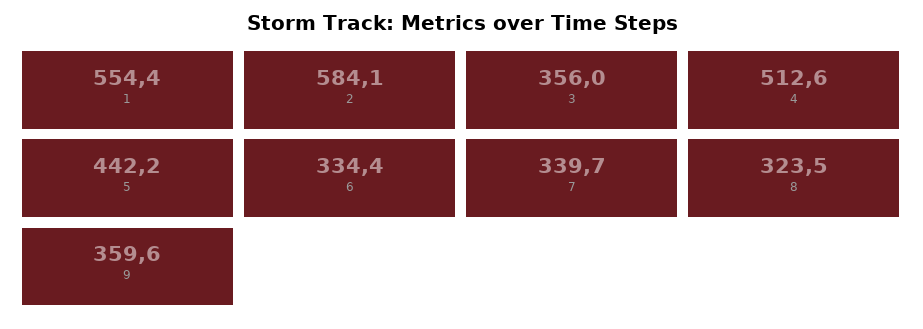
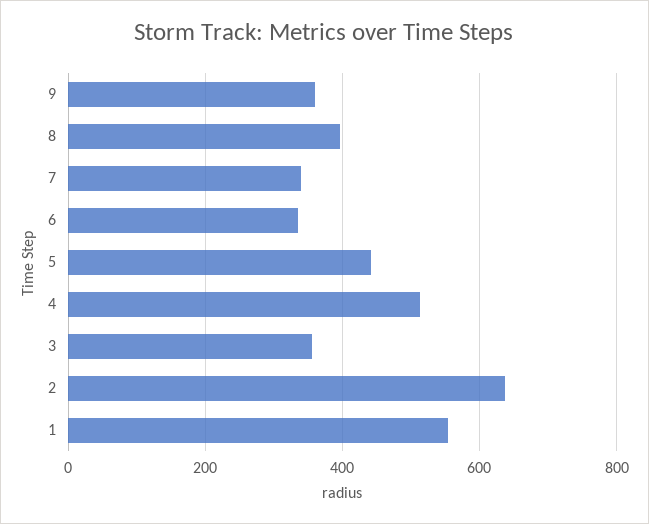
  {
    "1": 554.4,
-   "2": 584.1,
+   "2": 640,
    "3": 356,
    "4": 512.6,
    "5": 442.2,
    "6": 334.4,
    "7": 339.7,
-   "8": 323.5,
+   "8": 400,
    "9": 359.6
  }

